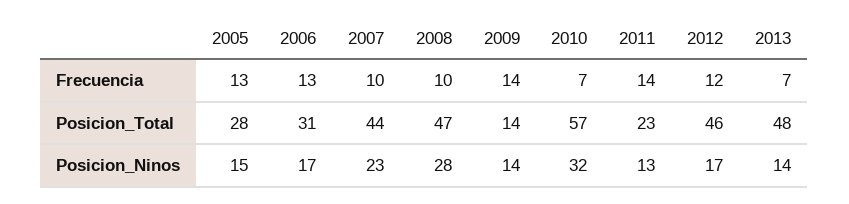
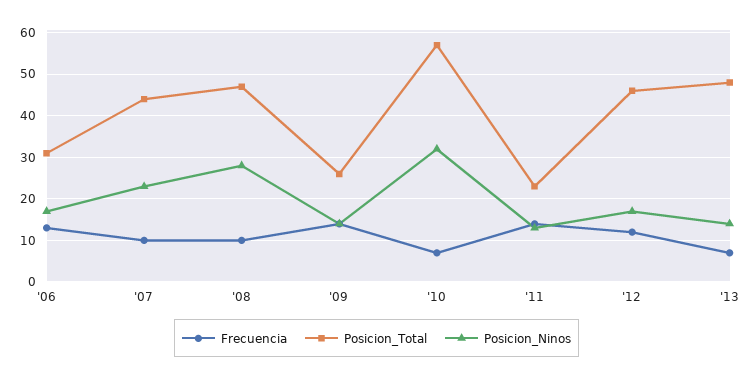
  {
    "Frecuencia": {
-     "2005": 13,
      "2006": 13,
      "2007": 10,
      "2008": 10,
      "2009": 14,
      "2010": 7,
      "2011": 14,
      "2012": 12,
      "2013": 7
    },
    "Posicion_Total": {
-     "2005": 28,
      "2006": 31,
      "2007": 44,
      "2008": 47,
-     "2009": 14,
+     "2009": 25,
      "2010": 57,
      "2011": 23,
      "2012": 46,
      "2013": 48
    },
    "Posicion_Ninos": {
-     "2005": 15,
      "2006": 17,
      "2007": 23,
      "2008": 28,
      "2009": 14,
      "2010": 32,
      "2011": 13,
      "2012": 17,
      "2013": 14
    }
  }

